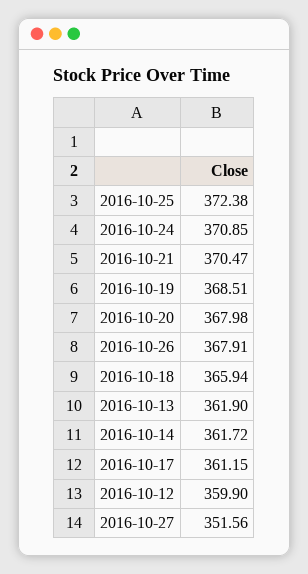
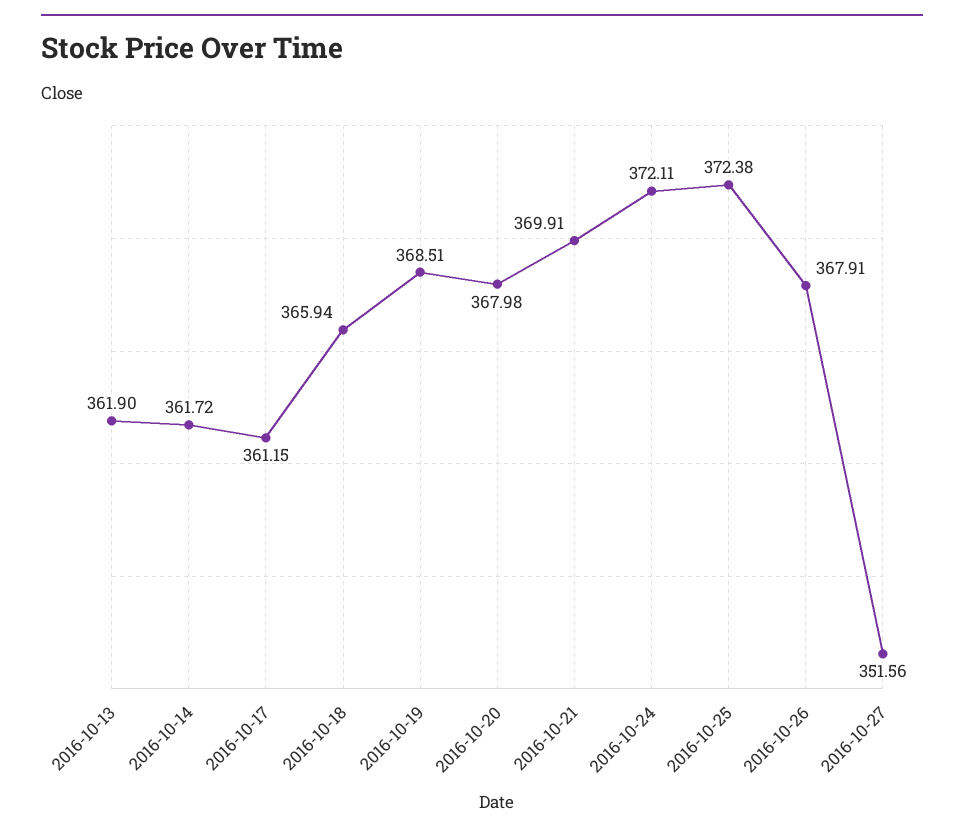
  {
    "2016-10-25": 372.38,
-   "2016-10-24": 370.85,
+   "2016-10-24": 372.11,
-   "2016-10-21": 370.47,
+   "2016-10-21": 369.91,
    "2016-10-19": 368.51,
    "2016-10-20": 367.98,
    "2016-10-26": 367.91,
    "2016-10-18": 365.94,
    "2016-10-13": 361.9,
    "2016-10-14": 361.72,
    "2016-10-17": 361.15,
-   "2016-10-12": 359.9,
    "2016-10-27": 351.56
  }

